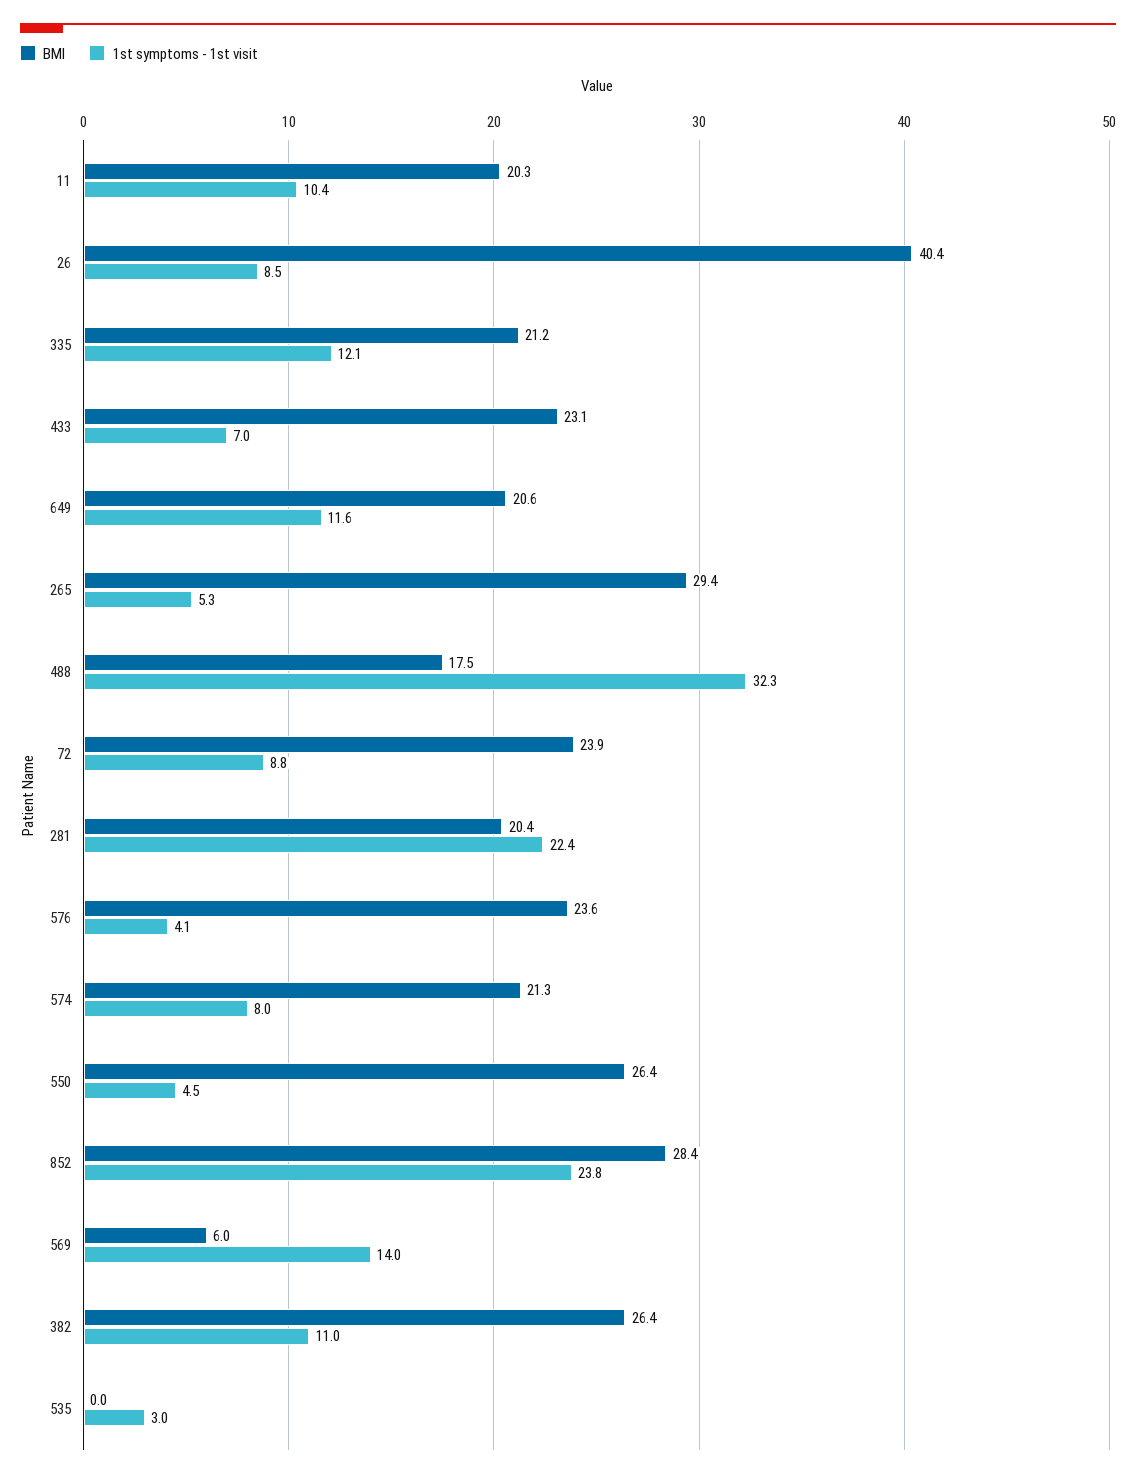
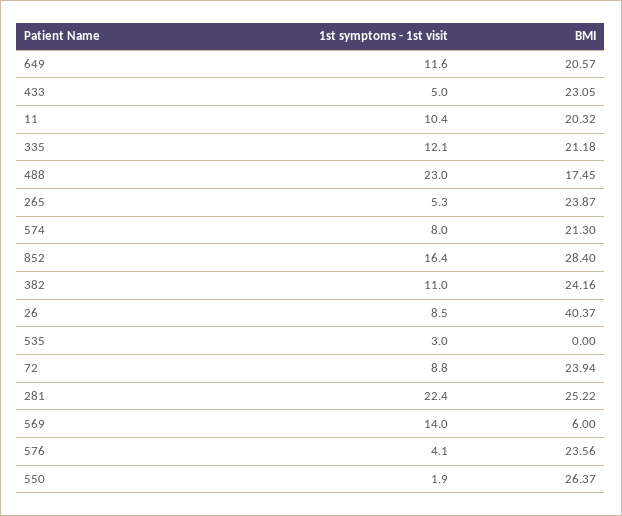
  {
    "BMI": {
      "11": 20.32,
      "26": 40.37,
      "335": 21.18,
      "433": 23.05,
      "649": 20.57,
-     "265": 29.4,
+     "265": 23.87,
      "488": 17.45,
      "72": 23.94,
-     "281": 20.4,
+     "281": 25.22,
      "576": 23.56,
      "574": 21.3,
      "550": 26.37,
      "852": 28.4,
      "569": 6,
-     "382": 26.4,
+     "382": 24.16,
      "535": 0
    },
    "1st symptoms - 1st visit": {
      "11": 10.4,
      "26": 8.5,
      "335": 12.1,
-     "433": 7,
+     "433": 5,
      "649": 11.6,
      "265": 5.3,
-     "488": 32.3,
+     "488": 23,
      "72": 8.8,
      "281": 22.4,
      "576": 4.1,
      "574": 8,
-     "550": 4.5,
+     "550": 1.9,
-     "852": 23.8,
+     "852": 16.4,
      "569": 14,
      "382": 11,
      "535": 3
    }
  }

